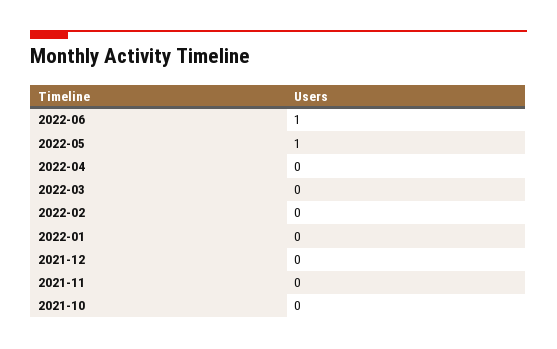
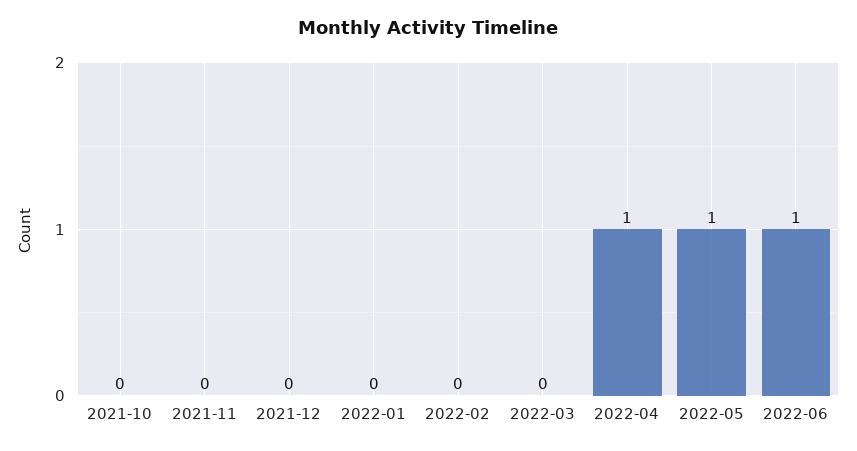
  {
    "2022-06": 1,
    "2022-05": 1,
-   "2022-04": 0,
+   "2022-04": 1,
    "2022-03": 0,
    "2022-02": 0,
    "2022-01": 0,
    "2021-12": 0,
    "2021-11": 0,
    "2021-10": 0
  }

